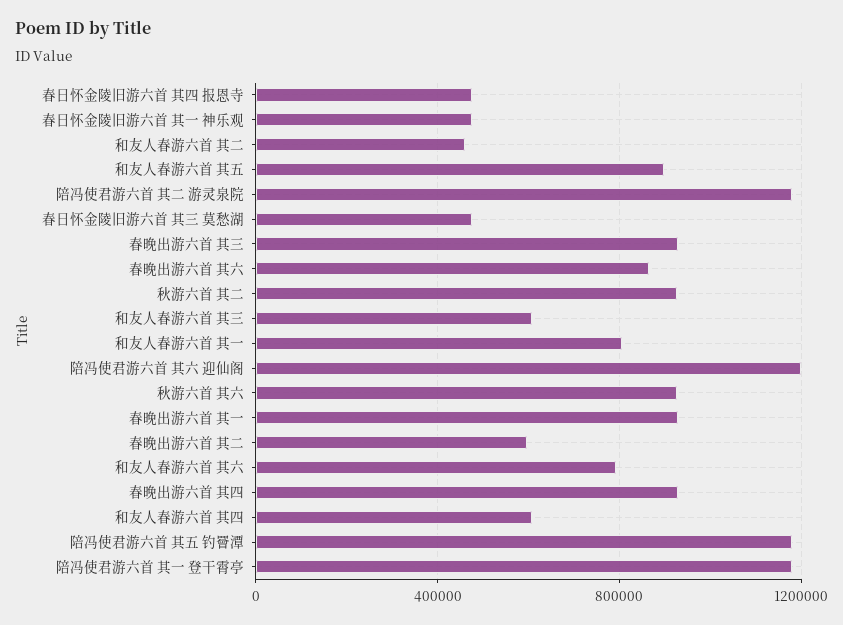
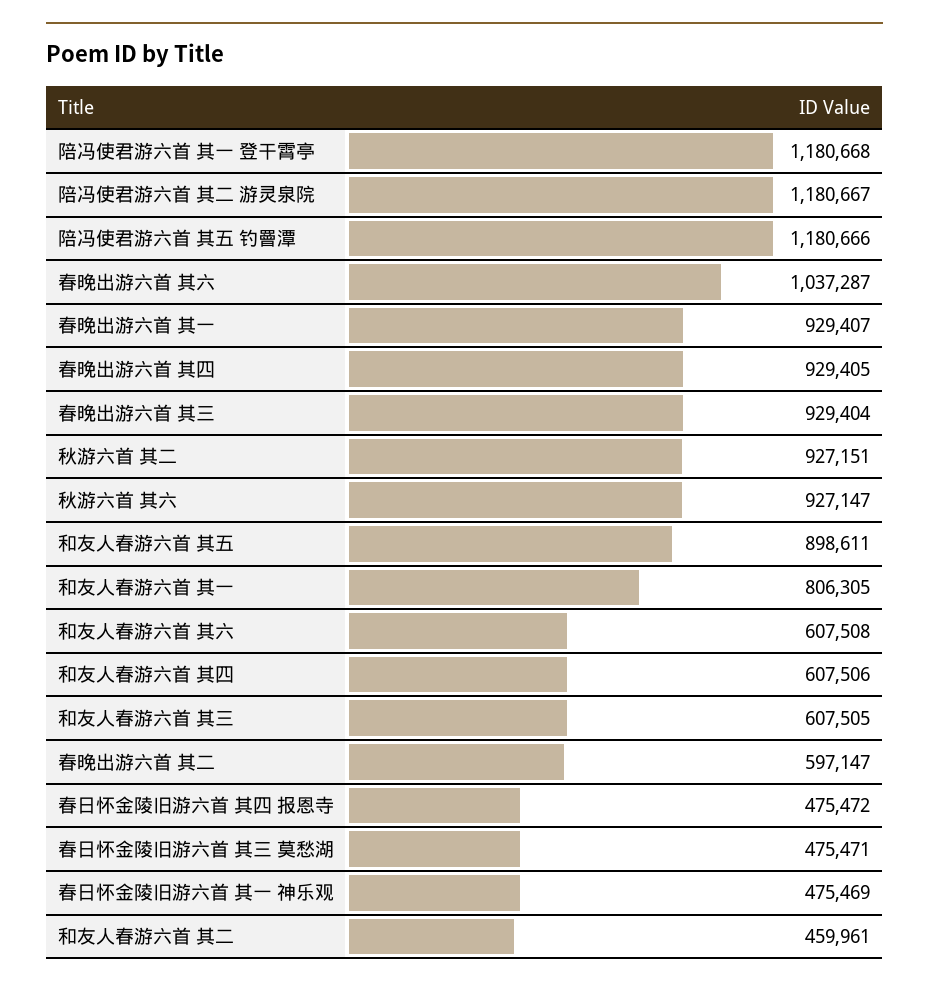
  {
    "春日怀金陵旧游六首 其四 报恩寺": 475472,
    "春日怀金陵旧游六首 其一 神乐观": 475469,
    "和友人春游六首 其二": 459961,
    "和友人春游六首 其五": 898611,
    "陪冯使君游六首 其二 游灵泉院": 1180667,
    "春日怀金陵旧游六首 其三 莫愁湖": 475471,
    "春晚出游六首 其三": 929404,
-   "春晚出游六首 其六": 850000,
+   "春晚出游六首 其六": 1037287,
    "秋游六首 其二": 927151,
    "和友人春游六首 其三": 607505,
    "和友人春游六首 其一": 806305,
-   "陪冯使君游六首 其六 迎仙阁": 1200000,
    "秋游六首 其六": 927147,
    "春晚出游六首 其一": 929407,
    "春晚出游六首 其二": 597147,
-   "和友人春游六首 其六": 800000,
+   "和友人春游六首 其六": 607508,
    "春晚出游六首 其四": 929405,
    "和友人春游六首 其四": 607506,
    "陪冯使君游六首 其五 钓罾潭": 1180666,
    "陪冯使君游六首 其一 登干霄亭": 1180668
  }

